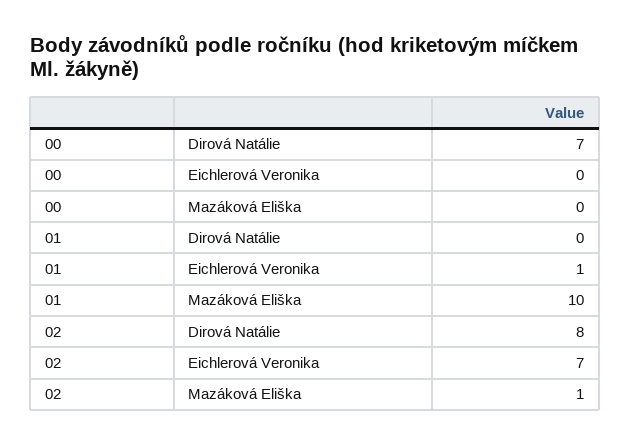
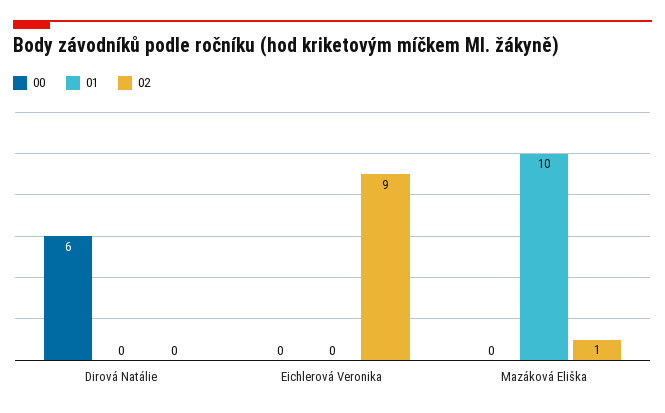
  {
    "00": {
-     "Dirová Natálie": 7,
+     "Dirová Natálie": 6,
      "Eichlerová Veronika": 0,
      "Mazáková Eliška": 0
    },
    "01": {
      "Dirová Natálie": 0,
-     "Eichlerová Veronika": 1,
+     "Eichlerová Veronika": 0,
      "Mazáková Eliška": 10
    },
    "02": {
-     "Dirová Natálie": 8,
+     "Dirová Natálie": 0,
-     "Eichlerová Veronika": 7,
+     "Eichlerová Veronika": 9,
      "Mazáková Eliška": 1
    }
  }

